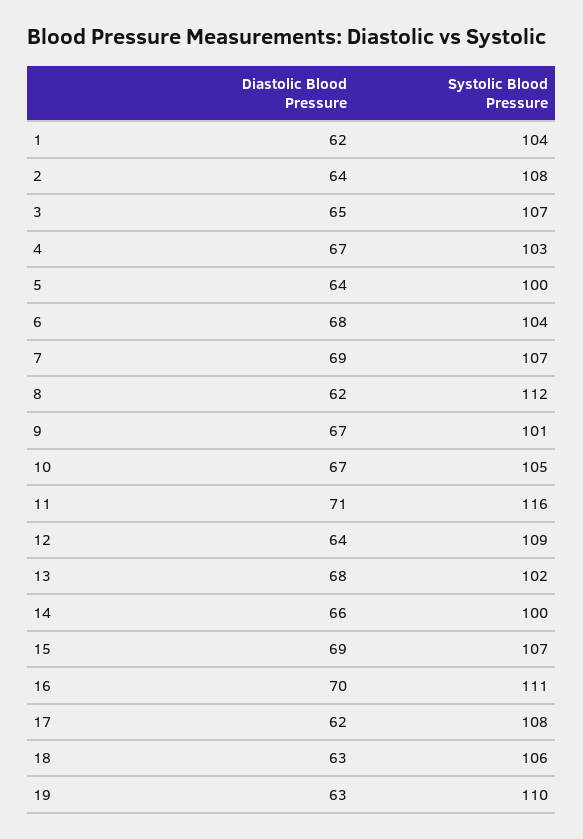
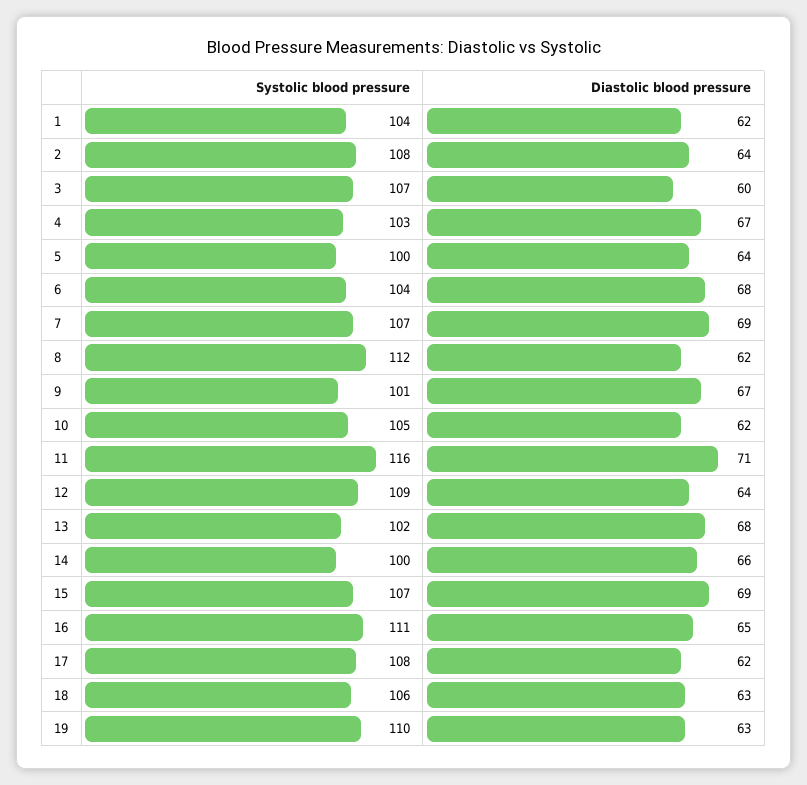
  {
    "Diastolic Blood Pressure": {
      "1": 62,
      "2": 64,
-     "3": 65,
+     "3": 60,
      "4": 67,
      "5": 64,
      "6": 68,
      "7": 69,
      "8": 62,
      "9": 67,
-     "10": 67,
+     "10": 62,
      "11": 71,
      "12": 64,
      "13": 68,
      "14": 66,
      "15": 69,
-     "16": 70,
+     "16": 65,
      "17": 62,
      "18": 63,
      "19": 63
    },
    "Systolic Blood Pressure": {
      "1": 104,
      "2": 108,
      "3": 107,
      "4": 103,
      "5": 100,
      "6": 104,
      "7": 107,
      "8": 112,
      "9": 101,
      "10": 105,
      "11": 116,
      "12": 109,
      "13": 102,
      "14": 100,
      "15": 107,
      "16": 111,
      "17": 108,
      "18": 106,
      "19": 110
    }
  }

